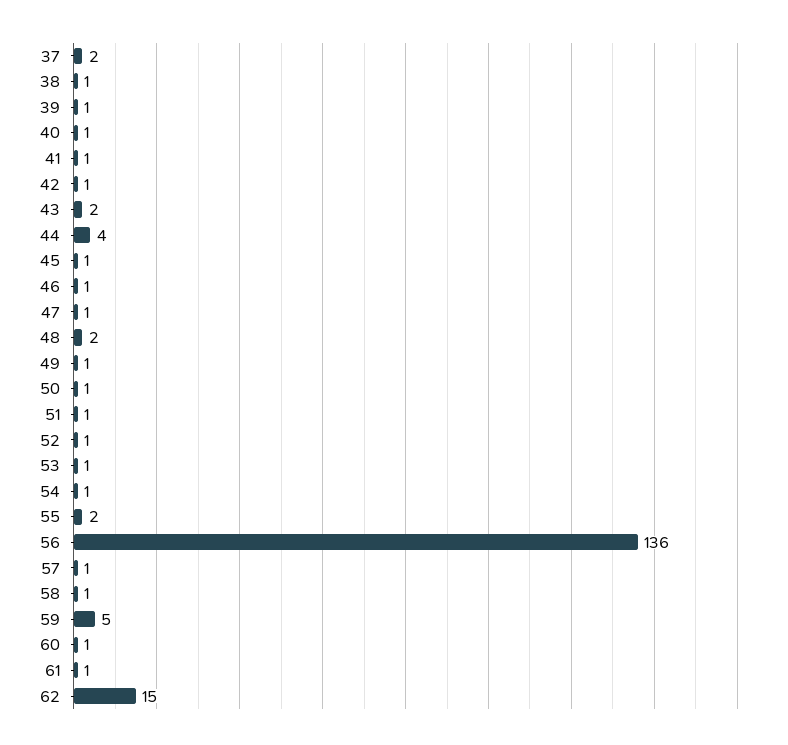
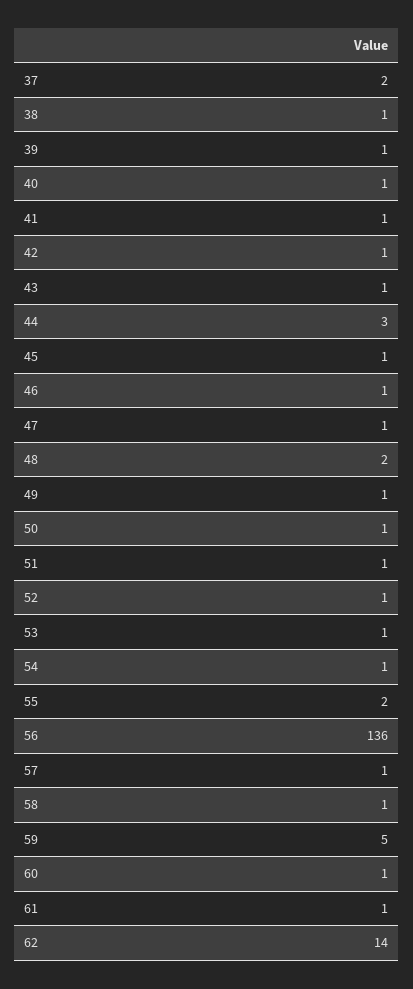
  {
    "37": 2,
    "38": 1,
    "39": 1,
    "40": 1,
    "41": 1,
    "42": 1,
-   "43": 2,
+   "43": 1,
-   "44": 4,
+   "44": 3,
    "45": 1,
    "46": 1,
    "47": 1,
    "48": 2,
    "49": 1,
    "50": 1,
    "51": 1,
    "52": 1,
    "53": 1,
    "54": 1,
    "55": 2,
    "56": 136,
    "57": 1,
    "58": 1,
    "59": 5,
    "60": 1,
    "61": 1,
-   "62": 15
+   "62": 14
  }

